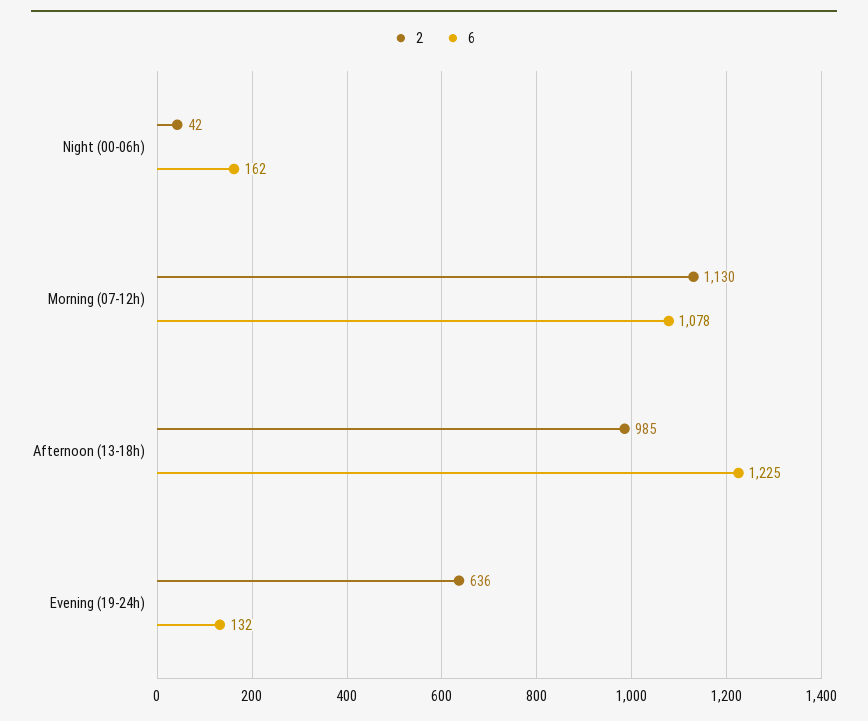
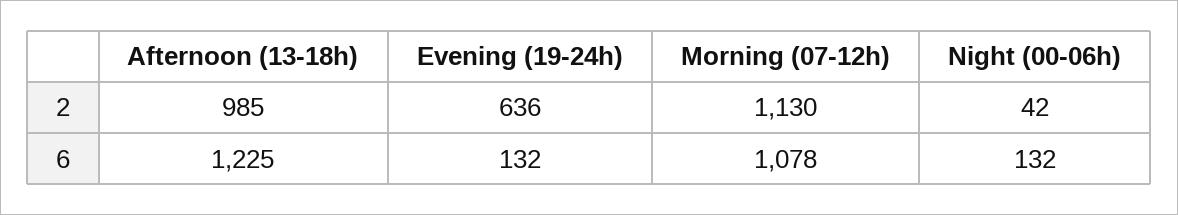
  {
    "2": {
      "Night (00-06h)": 42,
      "Morning (07-12h)": 1130,
      "Afternoon (13-18h)": 985,
      "Evening (19-24h)": 636
    },
    "6": {
-     "Night (00-06h)": 162,
+     "Night (00-06h)": 132,
      "Morning (07-12h)": 1078,
      "Afternoon (13-18h)": 1225,
      "Evening (19-24h)": 132
    }
  }

